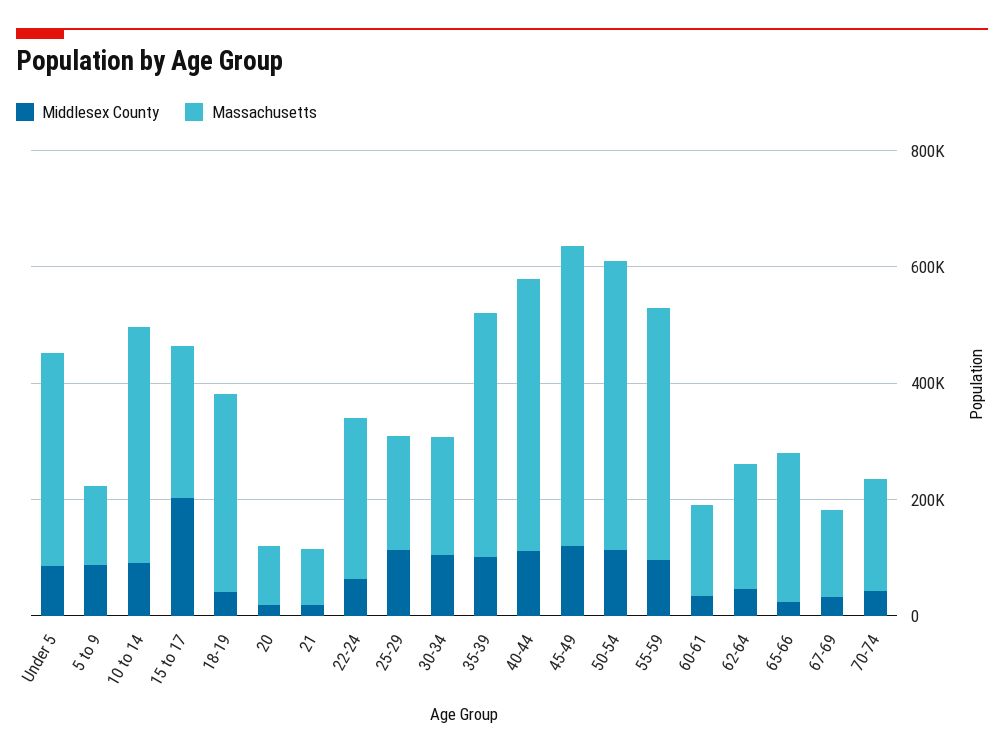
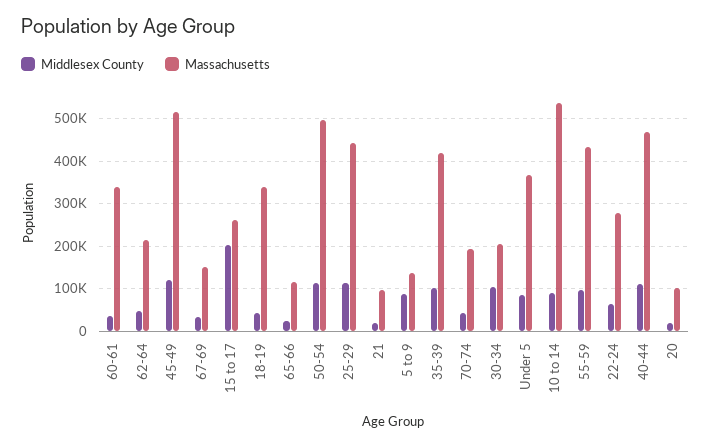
  {
    "Middlesex County": {
      "Under 5": 80000,
      "5 to 9": 80000,
      "10 to 14": 100000,
      "15 to 17": 200000,
      "18-19": 40000,
      "20": 20000,
      "21": 20000,
      "22-24": 60000,
      "25-29": 120000,
      "30-34": 100000,
      "35-39": 100000,
      "40-44": 120000,
      "45-49": 120000,
      "50-54": 120000,
      "55-59": 100000,
      "60-61": 40000,
      "62-64": 40000,
      "65-66": 20000,
      "67-69": 40000,
      "70-74": 40000
    },
    "Massachusetts": {
      "Under 5": 360000,
      "5 to 9": 140000,
-     "10 to 14": 400000,
+     "10 to 14": 540000,
      "15 to 17": 260000,
      "18-19": 340000,
      "20": 100000,
      "21": 100000,
      "22-24": 280000,
-     "25-29": 200000,
+     "25-29": 440000,
      "30-34": 200000,
      "35-39": 420000,
      "40-44": 460000,
      "45-49": 520000,
      "50-54": 500000,
      "55-59": 440000,
-     "60-61": 150000,
+     "60-61": 340000,
      "62-64": 220000,
-     "65-66": 250000,
+     "65-66": 120000,
      "67-69": 140000,
      "70-74": 200000
    }
  }

